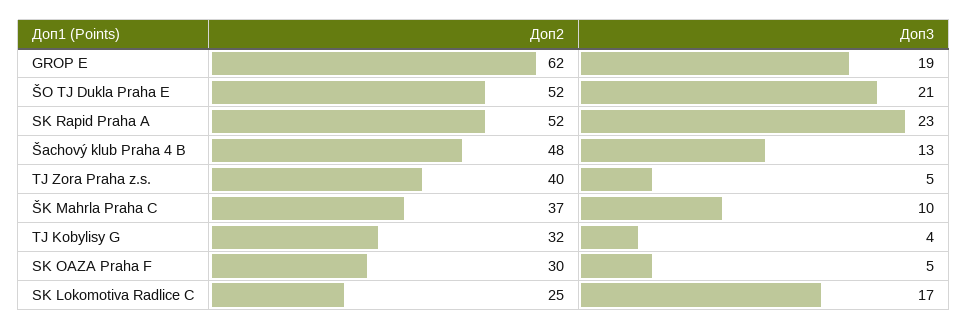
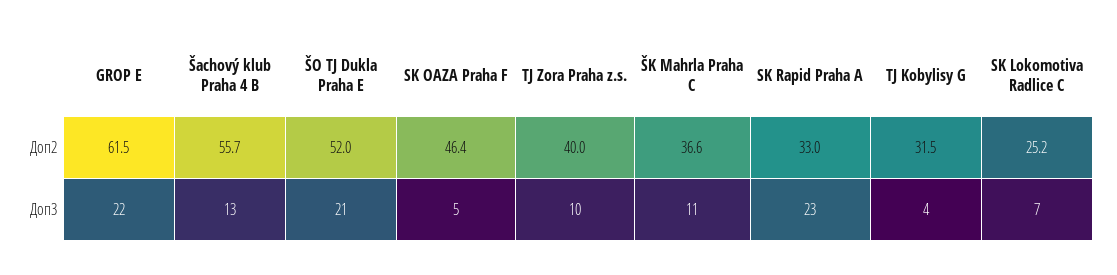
  {
    "Доп2": {
      "GROP E": 61.5,
      "ŠO TJ Dukla Praha E": 52,
-     "SK Rapid Praha A": 52,
+     "SK Rapid Praha A": 33,
-     "Šachový klub Praha 4 B": 48,
+     "Šachový klub Praha 4 B": 55.7,
      "TJ Zora Praha z.s.": 40,
      "ŠK Mahrla Praha C": 36.6,
      "TJ Kobylisy G": 31.5,
-     "SK OAZA Praha F": 30,
+     "SK OAZA Praha F": 46.4,
      "SK Lokomotiva Radlice C": 25.2
    },
    "Доп3": {
-     "GROP E": 19,
+     "GROP E": 22,
      "ŠO TJ Dukla Praha E": 21,
      "SK Rapid Praha A": 23,
      "Šachový klub Praha 4 B": 13,
-     "TJ Zora Praha z.s.": 5,
+     "TJ Zora Praha z.s.": 10,
-     "ŠK Mahrla Praha C": 10,
+     "ŠK Mahrla Praha C": 11,
      "TJ Kobylisy G": 4,
      "SK OAZA Praha F": 5,
-     "SK Lokomotiva Radlice C": 17
+     "SK Lokomotiva Radlice C": 7
    }
  }

